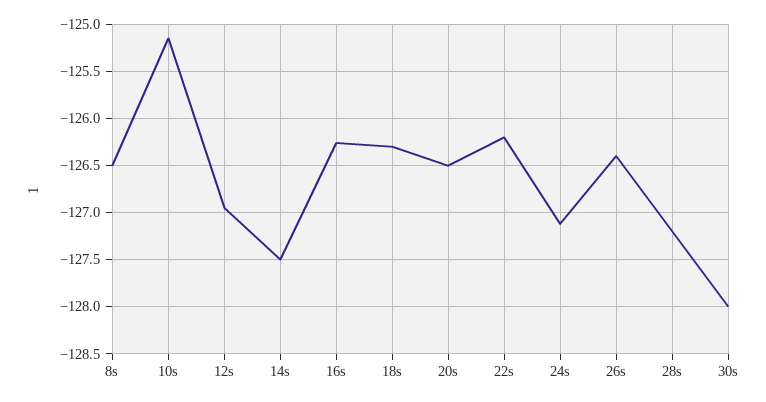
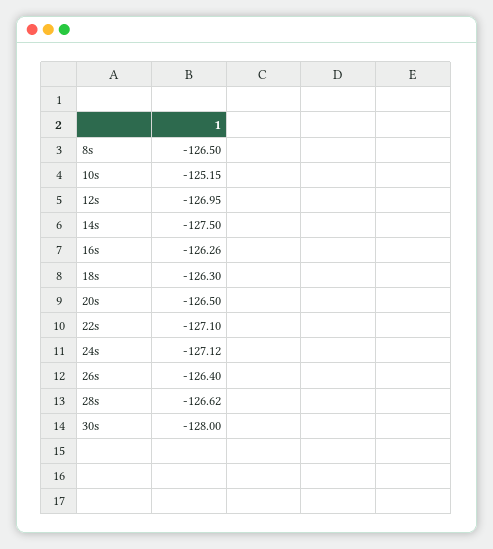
  {
    "8s": -126.5,
    "10s": -125.15,
    "12s": -126.95,
    "14s": -127.5,
    "16s": -126.26,
    "18s": -126.3,
    "20s": -126.5,
-   "22s": -126.2,
+   "22s": -127.1,
    "24s": -127.12,
    "26s": -126.4,
-   "28s": -127.2,
+   "28s": -126.62,
    "30s": -128
  }

